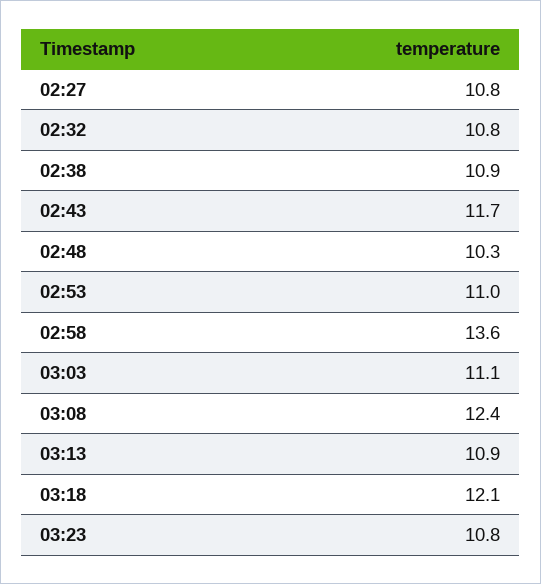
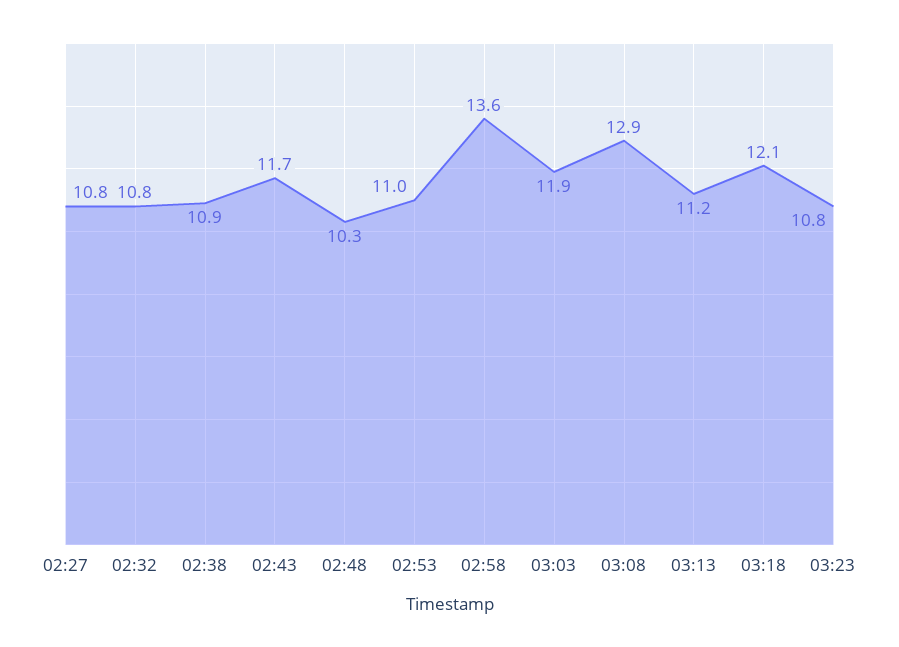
  {
    "02:27": 10.8,
    "02:32": 10.8,
    "02:38": 10.9,
    "02:43": 11.7,
    "02:48": 10.3,
    "02:53": 11,
    "02:58": 13.6,
-   "03:03": 11.1,
+   "03:03": 11.9,
-   "03:08": 12.4,
+   "03:08": 12.9,
-   "03:13": 10.9,
+   "03:13": 11.2,
    "03:18": 12.1,
    "03:23": 10.8
  }

